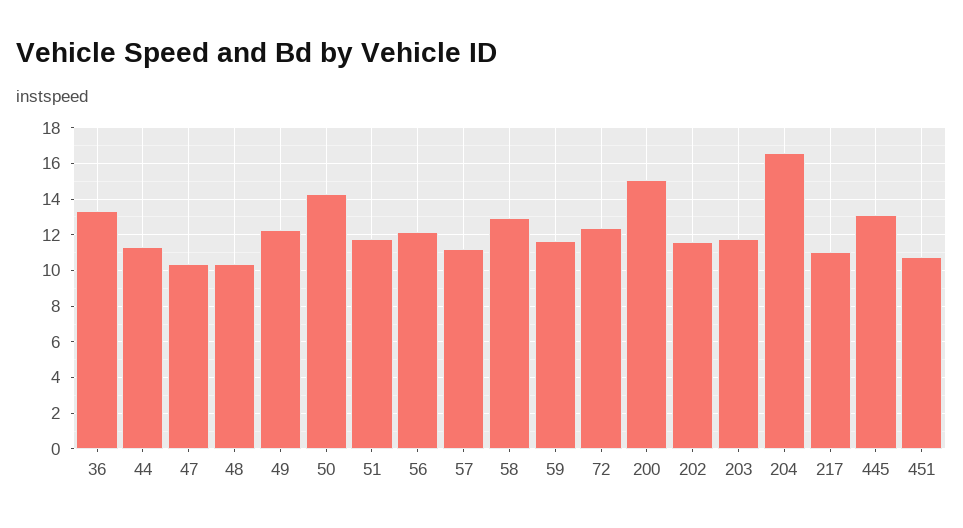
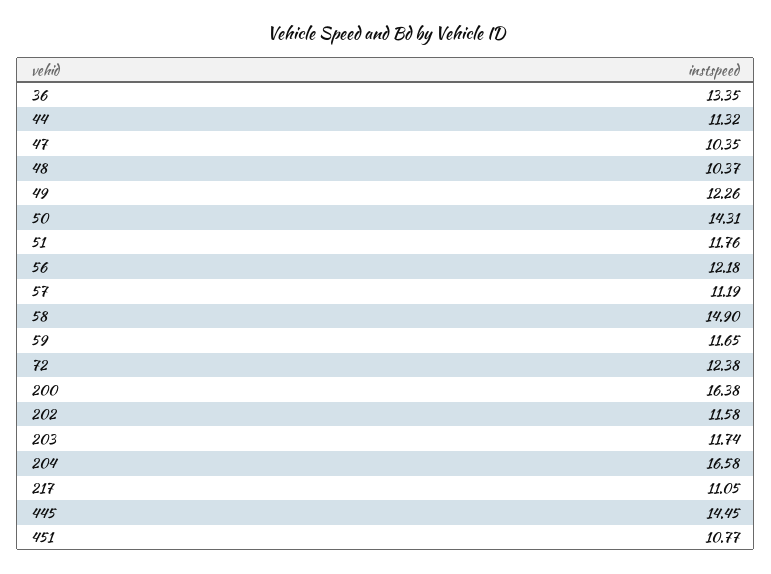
  {
    "36": 13.35,
    "44": 11.32,
    "47": 10.35,
    "48": 10.37,
    "49": 12.26,
    "50": 14.31,
    "51": 11.76,
    "56": 12.18,
    "57": 11.19,
-   "58": 13,
+   "58": 14.9,
    "59": 11.65,
    "72": 12.38,
-   "200": 15,
+   "200": 16.38,
    "202": 11.58,
    "203": 11.74,
    "204": 16.58,
    "217": 11.05,
-   "445": 13,
+   "445": 14.45,
    "451": 10.77
  }

